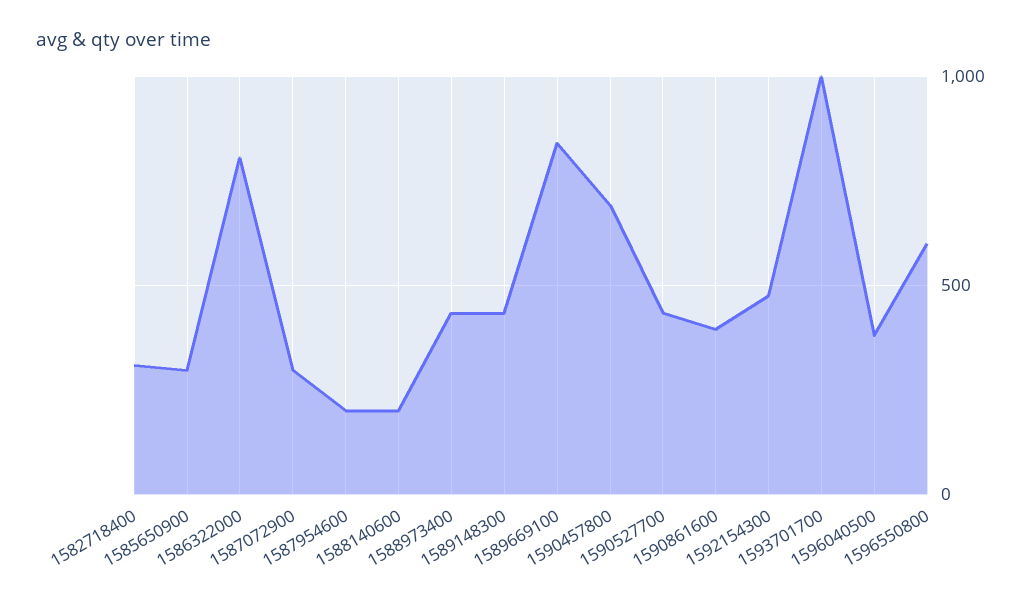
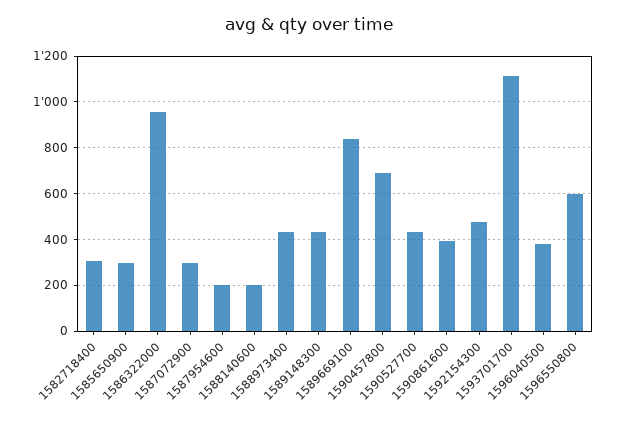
  {
    "1582718400": 300,
    "1585650900": 300,
-   "1586322000": 800,
+   "1586322000": 950,
    "1587072900": 300,
    "1587954600": 200,
    "1588140600": 200,
    "1588973400": 450,
    "1589148300": 450,
    "1589669100": 850,
    "1590457800": 700,
    "1590527700": 450,
    "1590861600": 400,
    "1592154300": 500,
-   "1593701700": 1000,
+   "1593701700": 1100,
    "1596040500": 400,
    "1596550800": 600
  }

